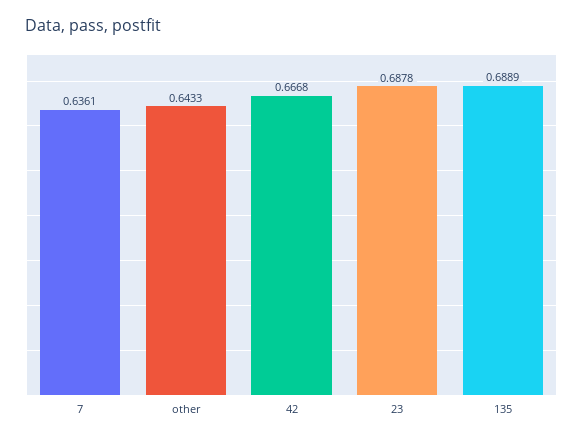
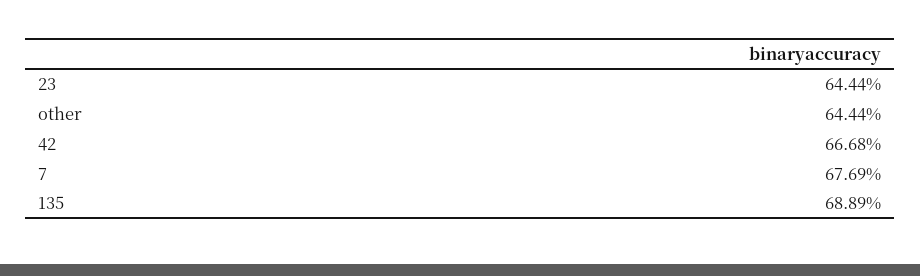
  {
-   "7": 0.6361,
+   "7": 0.6769,
-   "other": 0.6433,
+   "other": 0.6444,
    "42": 0.6668,
-   "23": 0.6878,
+   "23": 0.6444,
    "135": 0.6889
  }

